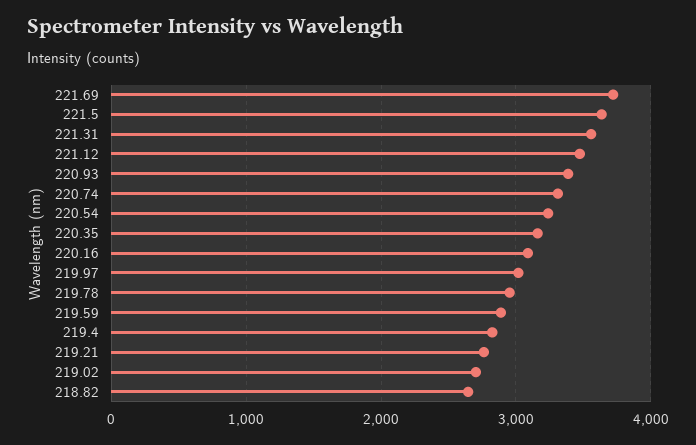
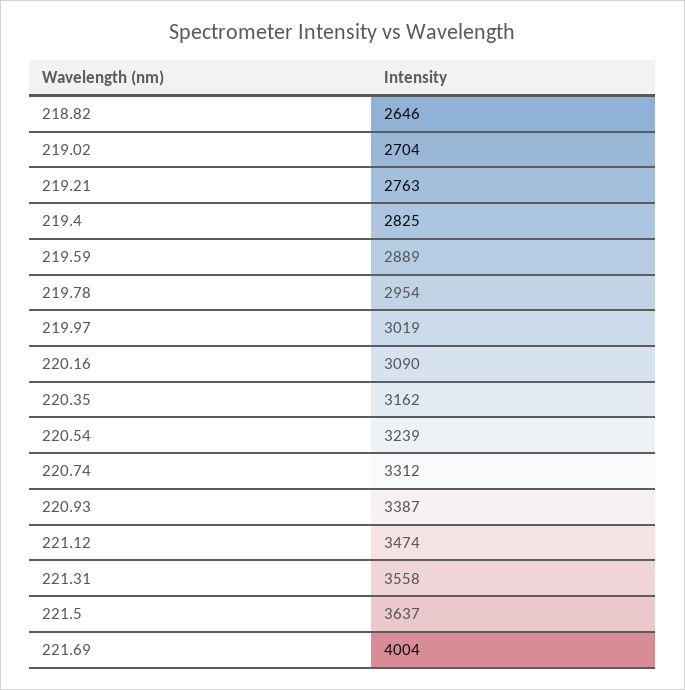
  {
-   "221.69": 3700,
+   "221.69": 4004,
    "221.5": 3637,
    "221.31": 3558,
    "221.12": 3474,
    "220.93": 3387,
    "220.74": 3312,
    "220.54": 3239,
    "220.35": 3162,
    "220.16": 3090,
    "219.97": 3019,
    "219.78": 2954,
    "219.59": 2889,
    "219.4": 2825,
    "219.21": 2763,
    "219.02": 2704,
    "218.82": 2646
  }

